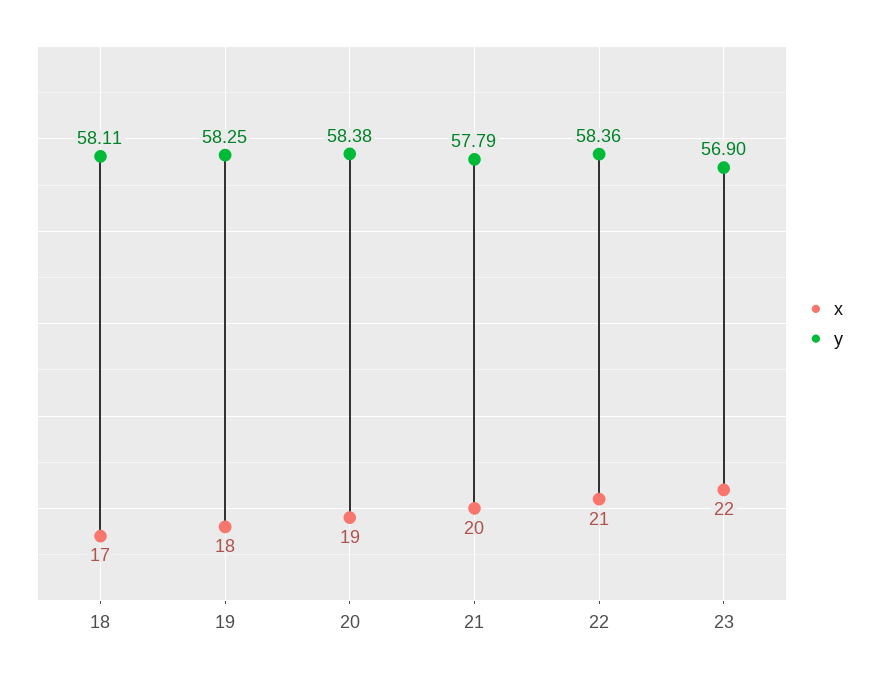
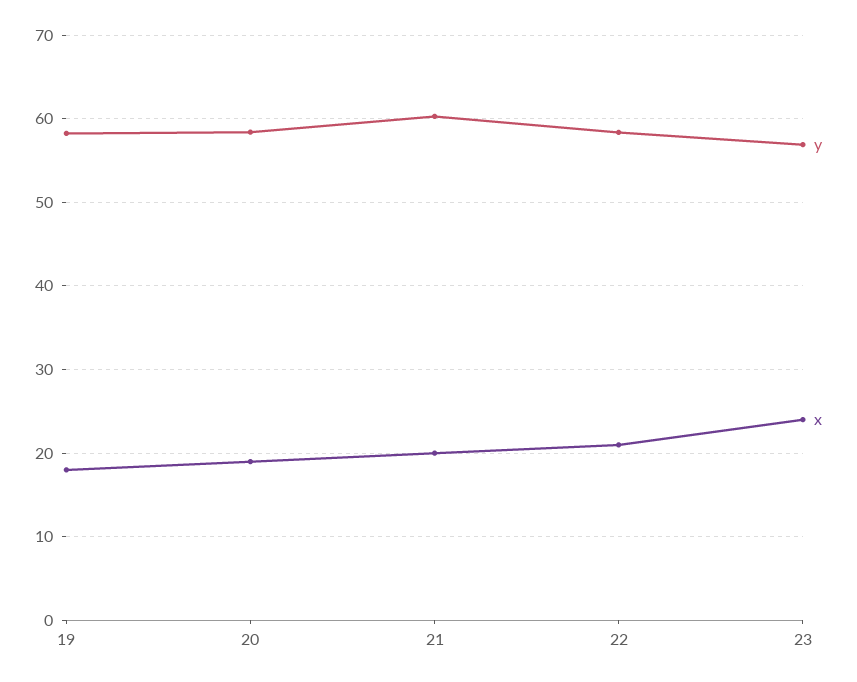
  {
    "x": {
-     "18": 17,
      "19": 18,
      "20": 19,
      "21": 20,
      "22": 21,
-     "23": 22
+     "23": 24
    },
    "y": {
-     "18": 58.11,
      "19": 58.25,
      "20": 58.38,
-     "21": 57.79,
+     "21": 60,
      "22": 58.36,
      "23": 56.9
    }
  }

